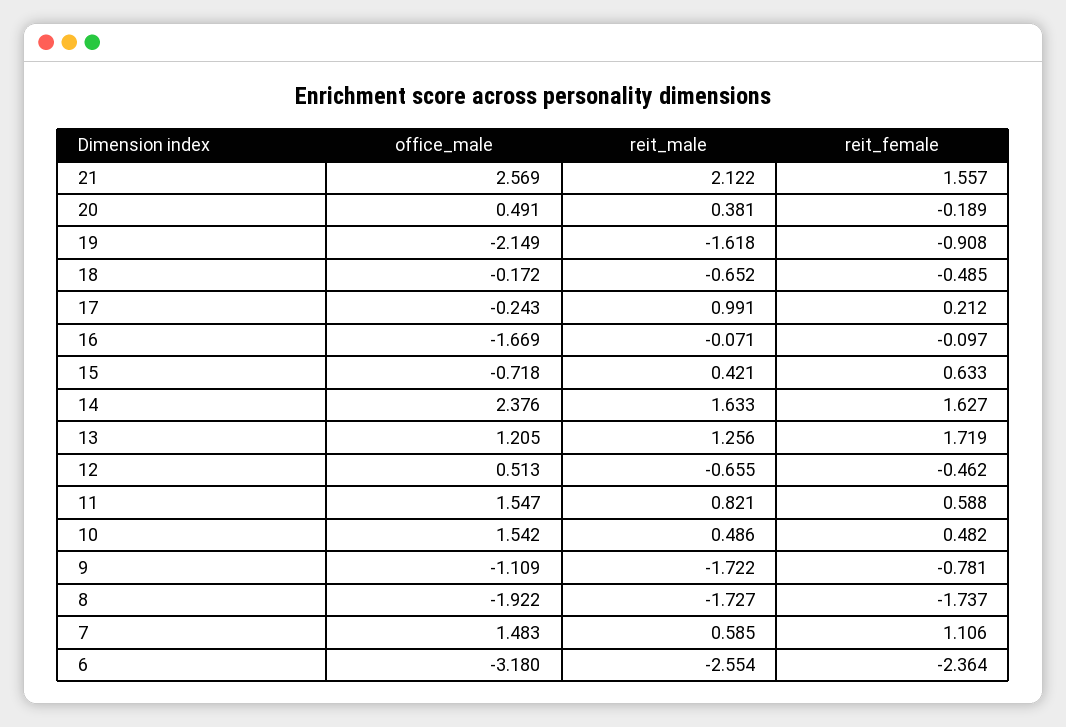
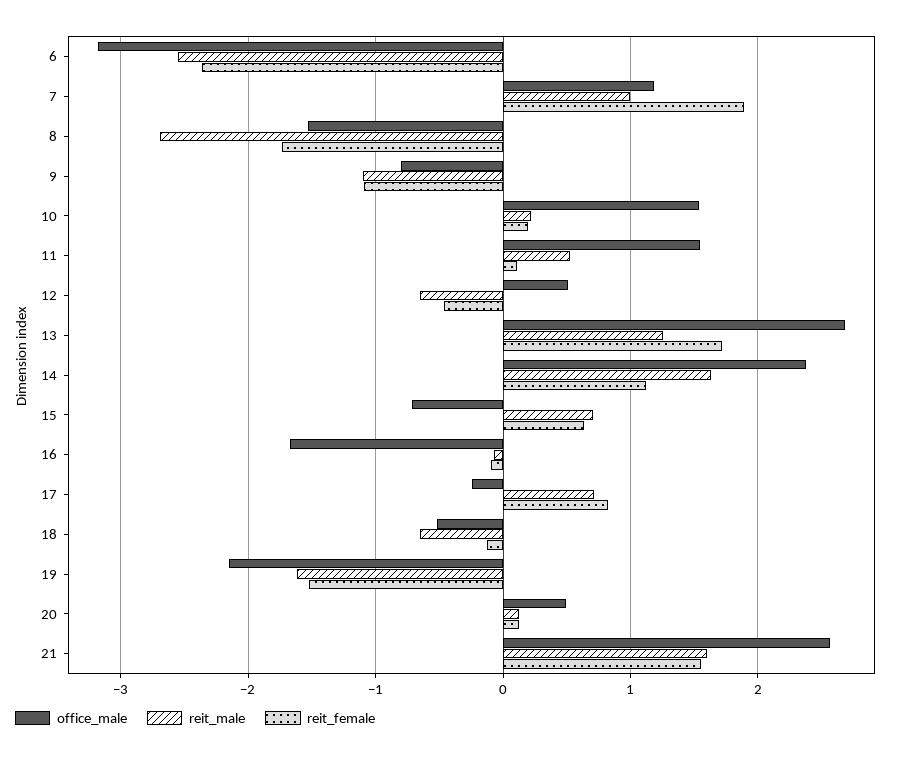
  {
    "office_male": {
      "21": 2.569,
      "20": 0.491,
      "19": -2.149,
-     "18": -0.172,
+     "18": -0.5,
      "17": -0.243,
      "16": -1.669,
      "15": -0.718,
      "14": 2.376,
-     "13": 1.205,
+     "13": 2.7,
      "12": 0.513,
      "11": 1.547,
      "10": 1.542,
-     "9": -1.109,
+     "9": -0.8,
-     "8": -1.922,
+     "8": -1.5,
-     "7": 1.483,
+     "7": 1.2,
      "6": -3.18
    },
    "reit_male": {
-     "21": 2.122,
+     "21": 1.6,
-     "20": 0.381,
+     "20": 0.1,
      "19": -1.618,
      "18": -0.652,
-     "17": 0.991,
+     "17": 0.7,
      "16": -0.071,
-     "15": 0.421,
+     "15": 0.7,
      "14": 1.633,
      "13": 1.256,
      "12": -0.655,
-     "11": 0.821,
+     "11": 0.5,
-     "10": 0.486,
+     "10": 0.2,
-     "9": -1.722,
+     "9": -1.1,
-     "8": -1.727,
+     "8": -2.7,
-     "7": 0.585,
+     "7": 1,
      "6": -2.554
    },
    "reit_female": {
      "21": 1.557,
-     "20": -0.189,
+     "20": 0.1,
-     "19": -0.908,
+     "19": -1.5,
-     "18": -0.485,
+     "18": -0.1,
-     "17": 0.212,
+     "17": 0.8,
      "16": -0.097,
      "15": 0.633,
-     "14": 1.627,
+     "14": 1.1,
      "13": 1.719,
      "12": -0.462,
-     "11": 0.588,
+     "11": 0.1,
-     "10": 0.482,
+     "10": 0.2,
-     "9": -0.781,
+     "9": -1.1,
      "8": -1.737,
-     "7": 1.106,
+     "7": 1.9,
      "6": -2.364
    }
  }

